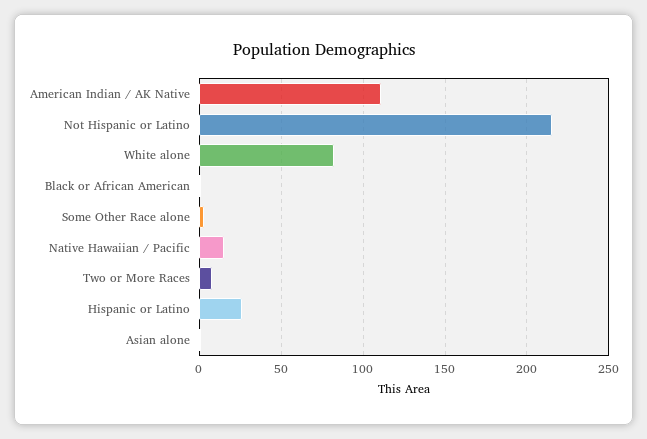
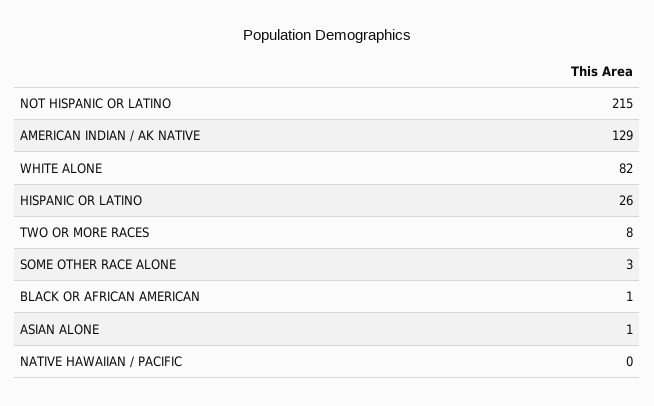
  {
-   "American Indian / AK Native": 110,
+   "American Indian / AK Native": 129,
    "Not Hispanic or Latino": 215,
    "White alone": 82,
    "Black or African American": 1,
    "Some Other Race alone": 3,
-   "Native Hawaiian / Pacific": 15,
+   "Native Hawaiian / Pacific": 0,
    "Two or More Races": 8,
    "Hispanic or Latino": 26,
    "Asian alone": 1
  }

